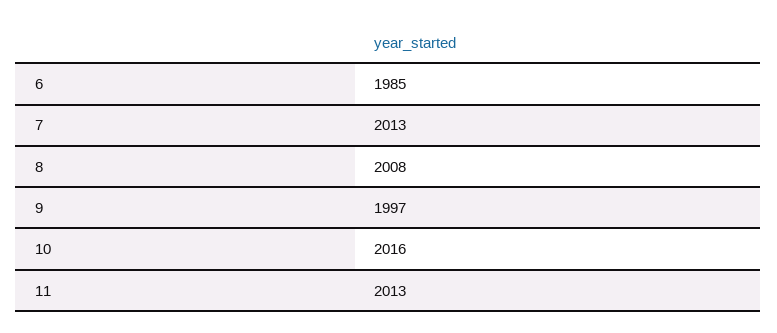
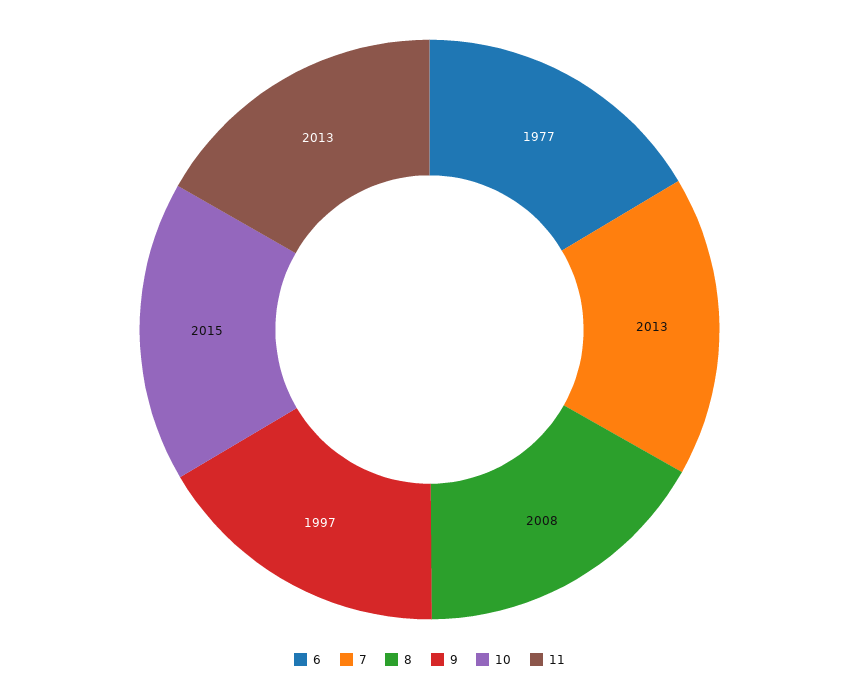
  {
-   "6": 1985,
+   "6": 1977,
    "7": 2013,
    "8": 2008,
    "9": 1997,
-   "10": 2016,
+   "10": 2015,
    "11": 2013
  }

